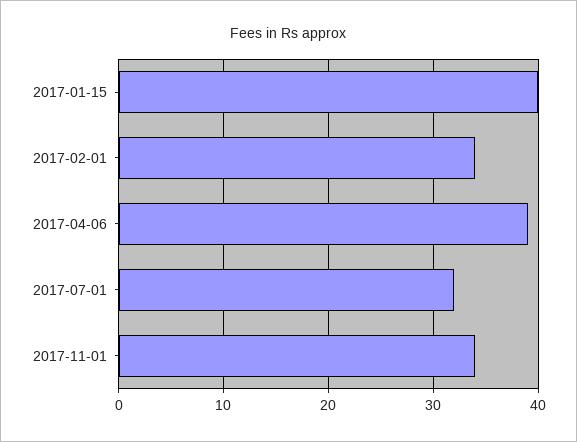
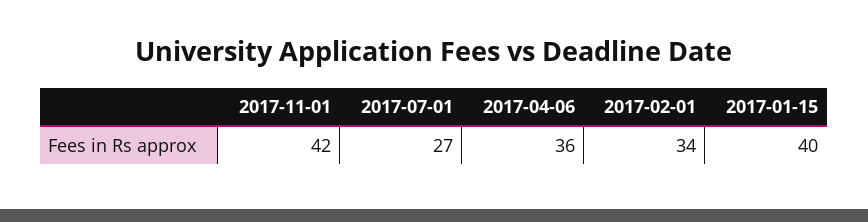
  {
    "2017-01-15": 40,
    "2017-02-01": 34,
-   "2017-04-06": 39,
+   "2017-04-06": 36,
-   "2017-07-01": 32,
+   "2017-07-01": 27,
-   "2017-11-01": 34
+   "2017-11-01": 42
  }

